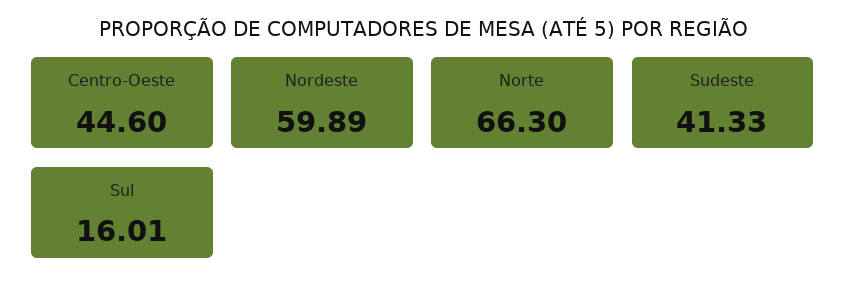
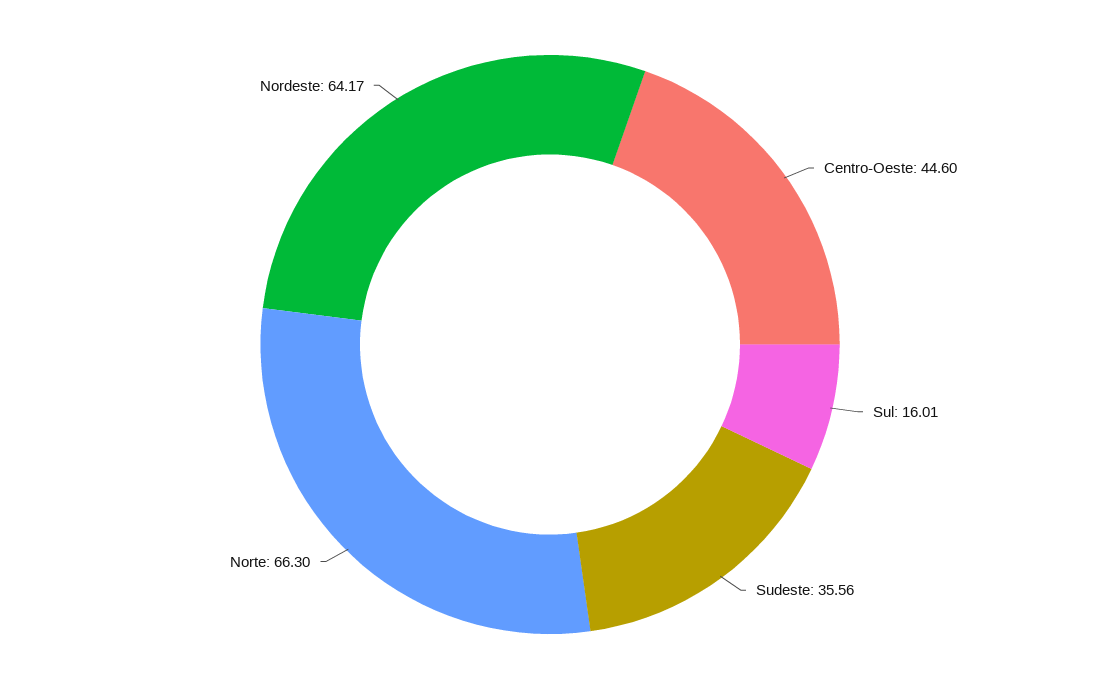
  {
    "Centro-Oeste": 44.6,
-   "Nordeste": 59.89,
+   "Nordeste": 64.17,
    "Norte": 66.3,
-   "Sudeste": 41.33,
+   "Sudeste": 35.56,
    "Sul": 16.01
  }

